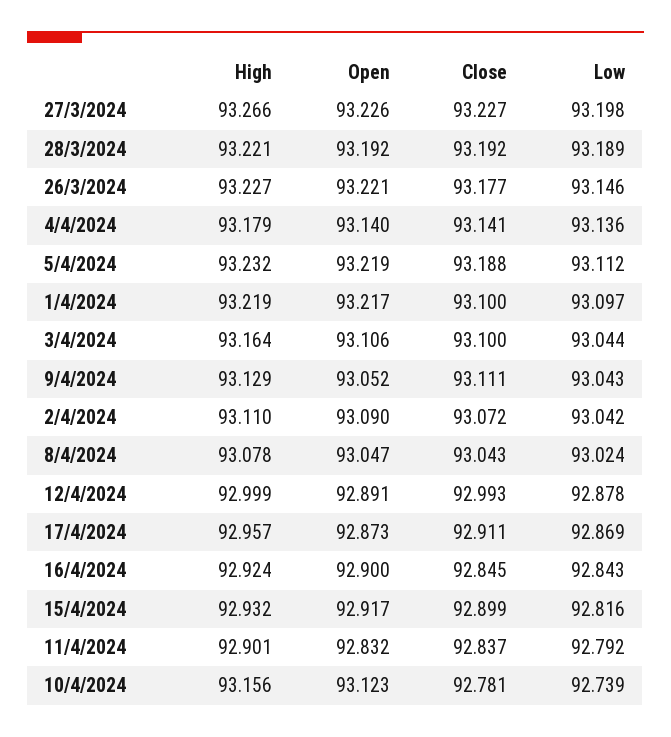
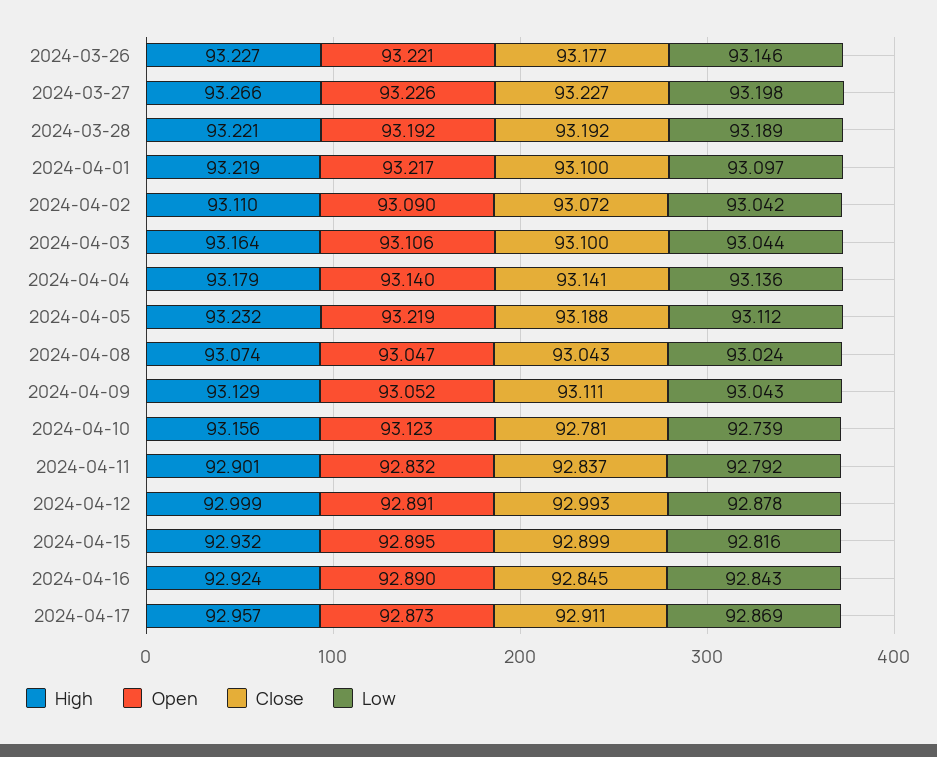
  {
    "High": {
      "27/3/2024": 93.266,
      "28/3/2024": 93.221,
      "26/3/2024": 93.227,
      "4/4/2024": 93.179,
      "5/4/2024": 93.232,
      "1/4/2024": 93.219,
      "3/4/2024": 93.164,
      "9/4/2024": 93.129,
      "2/4/2024": 93.11,
-     "8/4/2024": 93.078,
+     "8/4/2024": 93.074,
      "12/4/2024": 92.999,
      "17/4/2024": 92.957,
      "16/4/2024": 92.924,
      "15/4/2024": 92.932,
      "11/4/2024": 92.901,
      "10/4/2024": 93.156
    },
    "Open": {
      "27/3/2024": 93.226,
      "28/3/2024": 93.192,
      "26/3/2024": 93.221,
      "4/4/2024": 93.14,
      "5/4/2024": 93.219,
      "1/4/2024": 93.217,
      "3/4/2024": 93.106,
      "9/4/2024": 93.052,
      "2/4/2024": 93.09,
      "8/4/2024": 93.047,
      "12/4/2024": 92.891,
      "17/4/2024": 92.873,
-     "16/4/2024": 92.9,
+     "16/4/2024": 92.89,
-     "15/4/2024": 92.917,
+     "15/4/2024": 92.895,
      "11/4/2024": 92.832,
      "10/4/2024": 93.123
    },
    "Close": {
      "27/3/2024": 93.227,
      "28/3/2024": 93.192,
      "26/3/2024": 93.177,
      "4/4/2024": 93.141,
      "5/4/2024": 93.188,
      "1/4/2024": 93.1,
      "3/4/2024": 93.1,
      "9/4/2024": 93.111,
      "2/4/2024": 93.072,
      "8/4/2024": 93.043,
      "12/4/2024": 92.993,
      "17/4/2024": 92.911,
      "16/4/2024": 92.845,
      "15/4/2024": 92.899,
      "11/4/2024": 92.837,
      "10/4/2024": 92.781
    },
    "Low": {
      "27/3/2024": 93.198,
      "28/3/2024": 93.189,
      "26/3/2024": 93.146,
      "4/4/2024": 93.136,
      "5/4/2024": 93.112,
      "1/4/2024": 93.097,
      "3/4/2024": 93.044,
      "9/4/2024": 93.043,
      "2/4/2024": 93.042,
      "8/4/2024": 93.024,
      "12/4/2024": 92.878,
      "17/4/2024": 92.869,
      "16/4/2024": 92.843,
      "15/4/2024": 92.816,
      "11/4/2024": 92.792,
      "10/4/2024": 92.739
    }
  }

